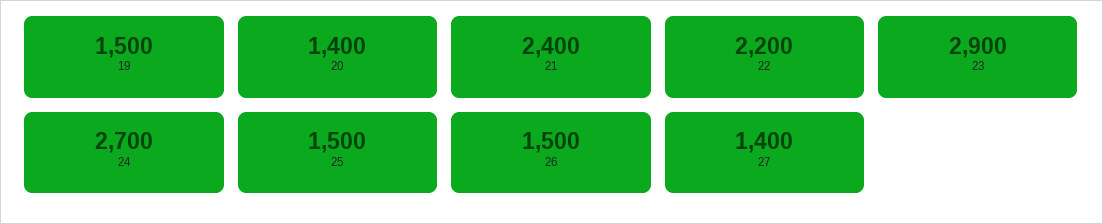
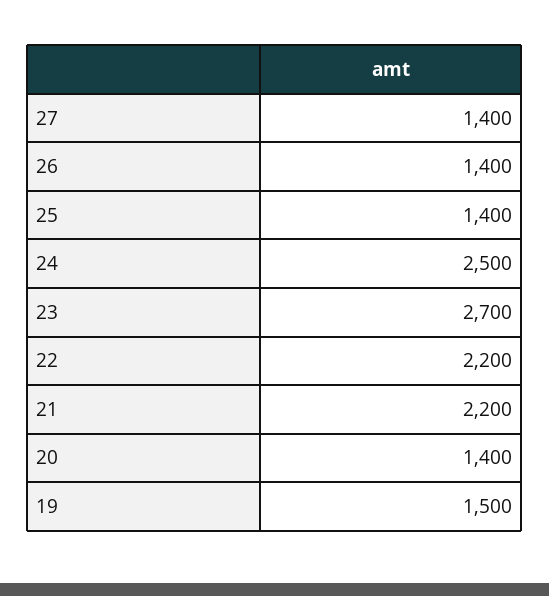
  {
    "19": 1500,
    "20": 1400,
-   "21": 2400,
+   "21": 2200,
    "22": 2200,
-   "23": 2900,
+   "23": 2700,
-   "24": 2700,
+   "24": 2500,
-   "25": 1500,
+   "25": 1400,
-   "26": 1500,
+   "26": 1400,
    "27": 1400
  }

